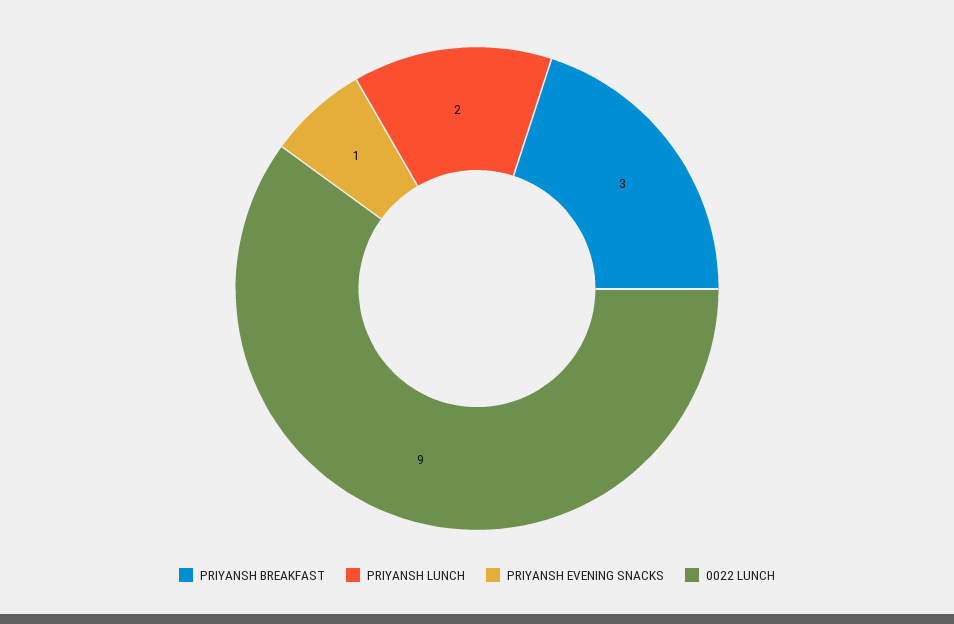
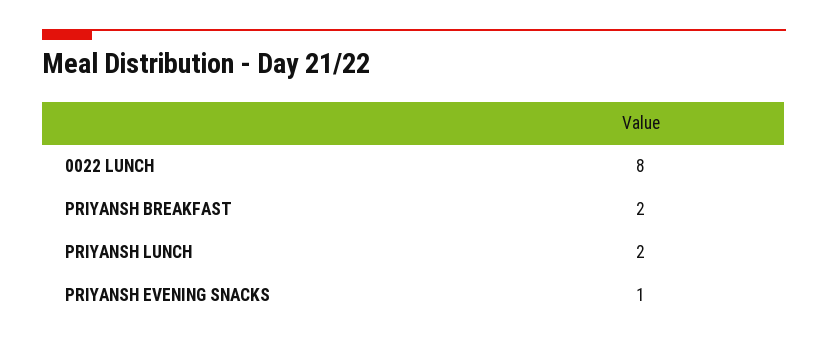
  {
-   "PRIYANSH BREAKFAST": 3,
+   "PRIYANSH BREAKFAST": 2,
    "PRIYANSH LUNCH": 2,
    "PRIYANSH EVENING SNACKS": 1,
-   "0022 LUNCH": 9
+   "0022 LUNCH": 8
  }

